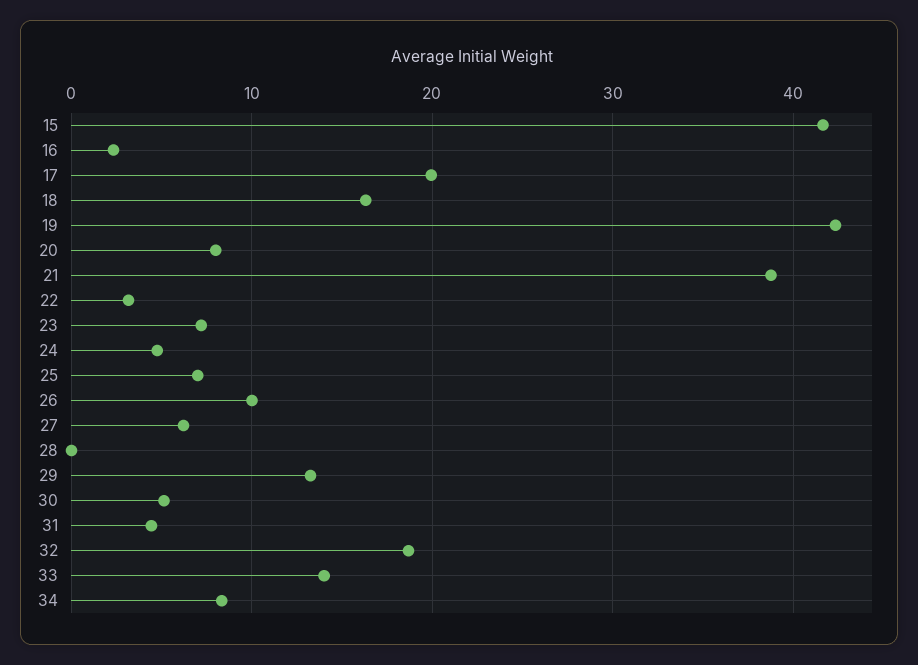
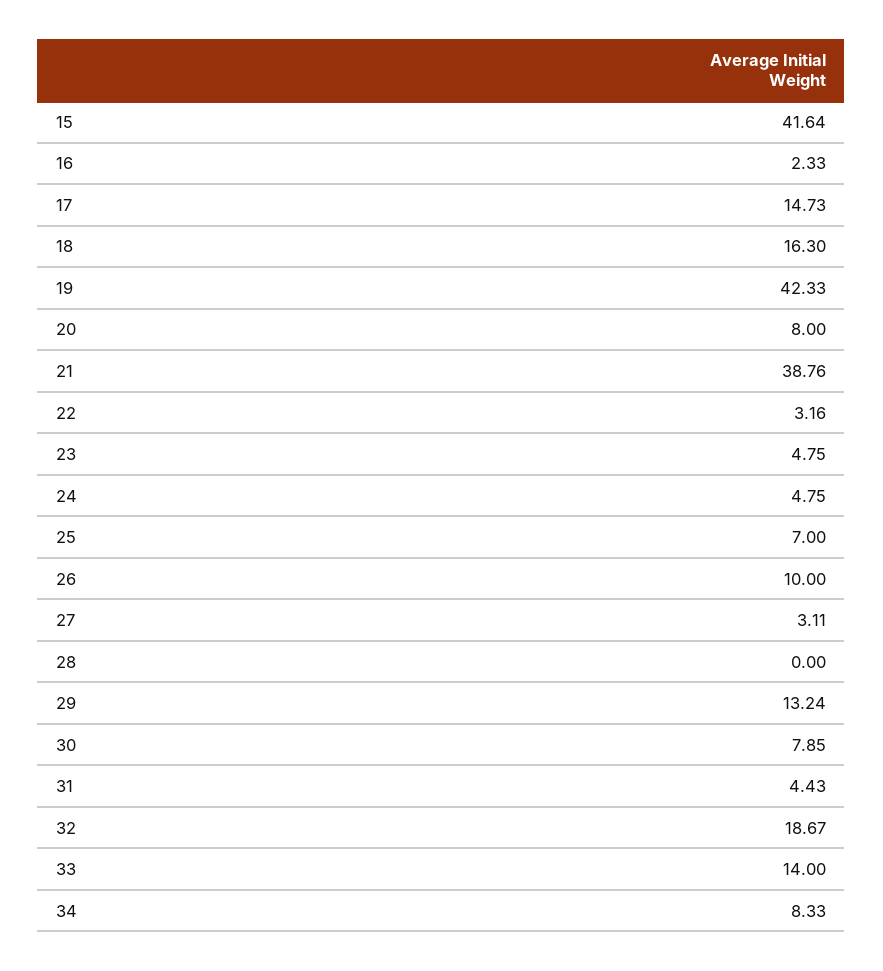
  {
    "15": 41.64,
    "16": 2.33,
-   "17": 20,
+   "17": 14.73,
    "18": 16.3,
    "19": 42.33,
    "20": 8,
    "21": 38.76,
    "22": 3.16,
-   "23": 7,
+   "23": 4.75,
    "24": 4.75,
    "25": 7,
    "26": 10,
-   "27": 6,
+   "27": 3.11,
    "28": 0,
    "29": 13.24,
-   "30": 5,
+   "30": 7.85,
    "31": 4.43,
    "32": 18.67,
    "33": 14,
    "34": 8.33
  }

